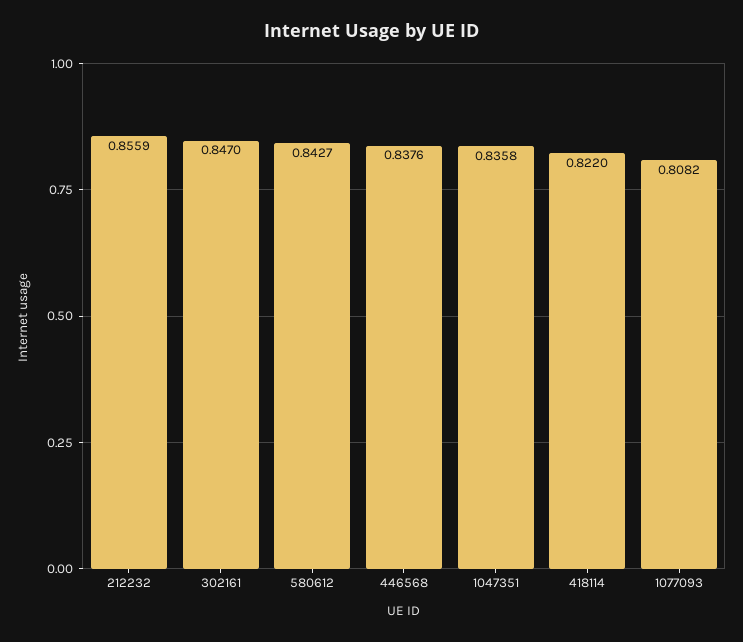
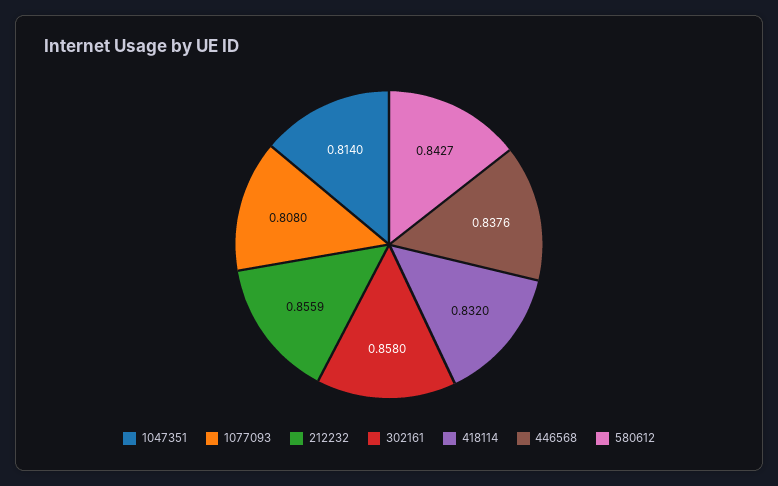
  {
    "212232": 0.8559,
-   "302161": 0.847,
+   "302161": 0.858,
    "580612": 0.8427,
    "446568": 0.8376,
-   "1047351": 0.8358,
+   "1047351": 0.814,
-   "418114": 0.822,
+   "418114": 0.832,
-   "1077093": 0.8082
+   "1077093": 0.808
  }

